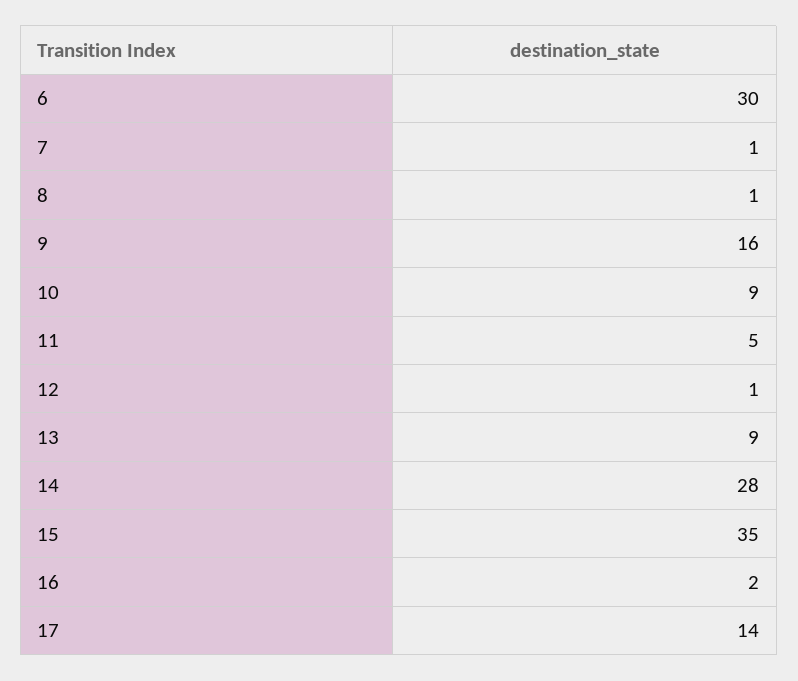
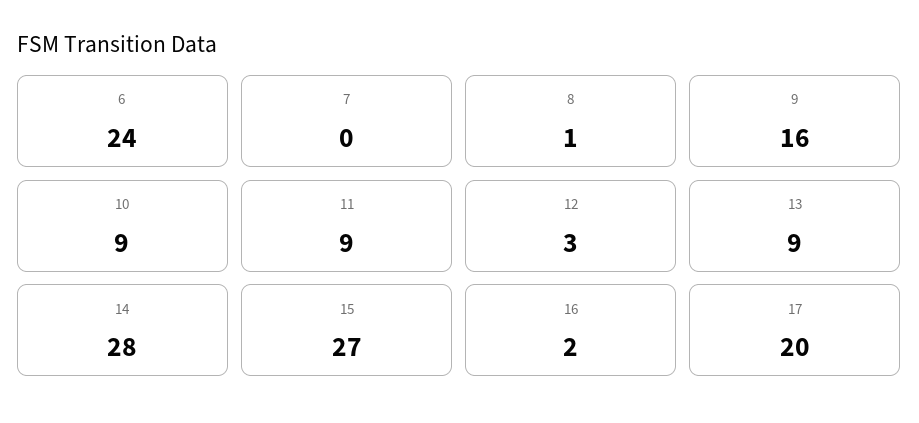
  {
-   "6": 30,
+   "6": 24,
-   "7": 1,
+   "7": 0,
    "8": 1,
    "9": 16,
    "10": 9,
-   "11": 5,
+   "11": 9,
-   "12": 1,
+   "12": 3,
    "13": 9,
    "14": 28,
-   "15": 35,
+   "15": 27,
    "16": 2,
-   "17": 14
+   "17": 20
  }

